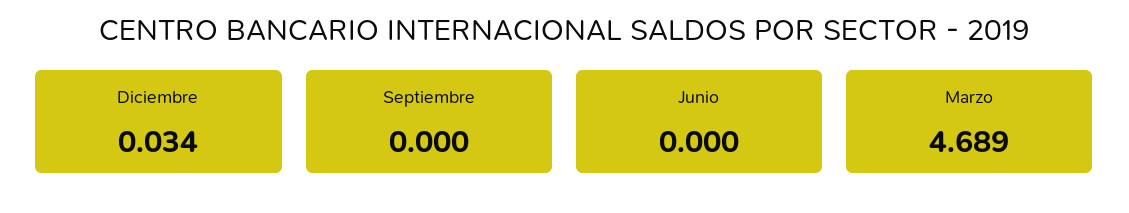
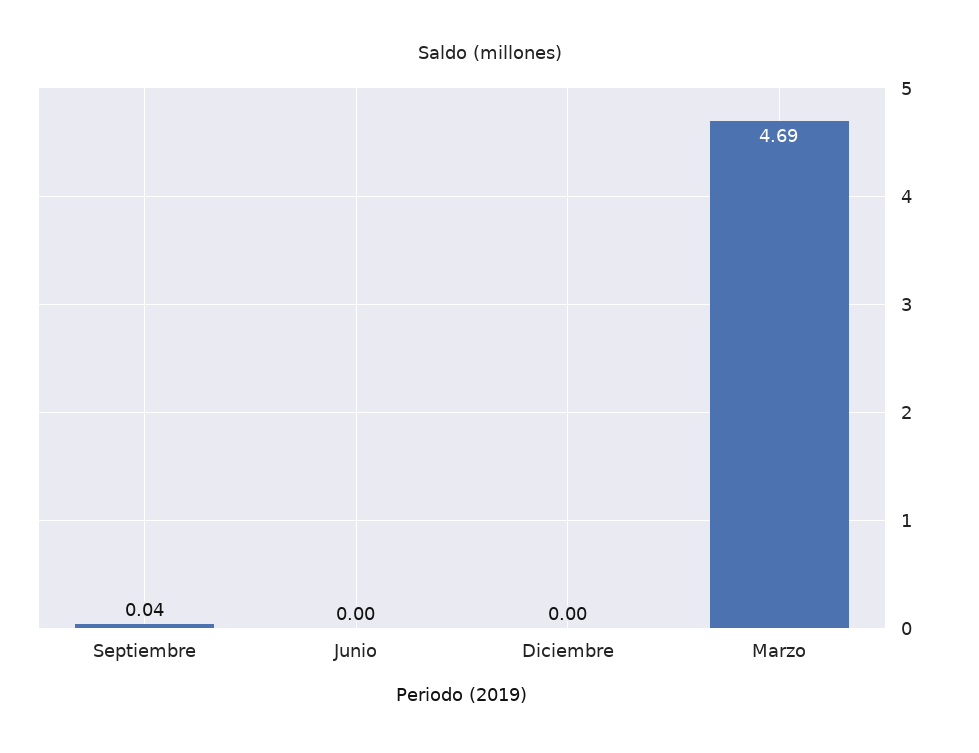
  {
-   "Diciembre": 0.034,
+   "Diciembre": 0,
-   "Septiembre": 0,
+   "Septiembre": 0.04,
    "Junio": 0,
    "Marzo": 4.689
  }

